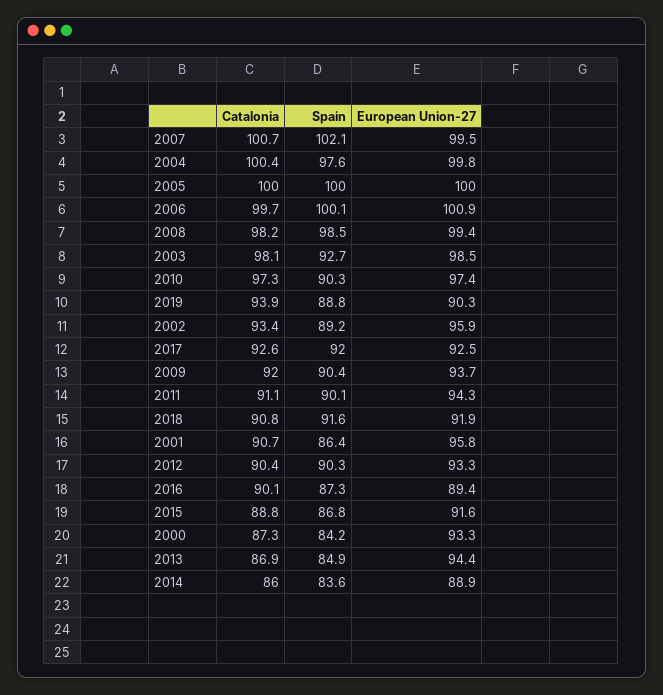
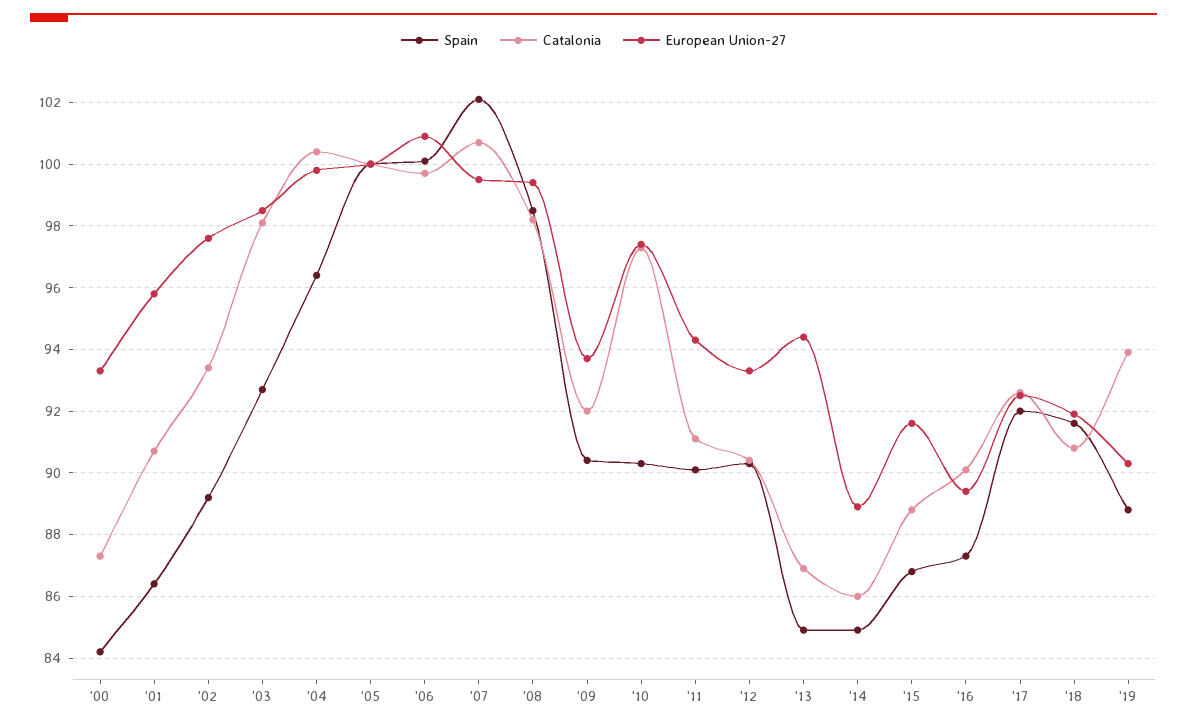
  {
    "Catalonia": {
      "2007": 100.7,
      "2004": 100.4,
      "2005": 100,
      "2006": 99.7,
      "2008": 98.2,
      "2003": 98.1,
      "2010": 97.3,
      "2019": 93.9,
      "2002": 93.4,
      "2017": 92.6,
      "2009": 92,
      "2011": 91.1,
      "2018": 90.8,
      "2001": 90.7,
      "2012": 90.4,
      "2016": 90.1,
      "2015": 88.8,
      "2000": 87.3,
      "2013": 86.9,
      "2014": 86
    },
    "Spain": {
      "2007": 102.1,
-     "2004": 97.6,
+     "2004": 96.5,
      "2005": 100,
      "2006": 100.1,
      "2008": 98.5,
      "2003": 92.7,
      "2010": 90.3,
      "2019": 88.8,
      "2002": 89.2,
      "2017": 92,
      "2009": 90.4,
      "2011": 90.1,
      "2018": 91.6,
      "2001": 86.4,
      "2012": 90.3,
      "2016": 87.3,
      "2015": 86.8,
      "2000": 84.2,
      "2013": 84.9,
-     "2014": 83.6
+     "2014": 85
    },
    "European Union-27": {
      "2007": 99.5,
      "2004": 99.8,
      "2005": 100,
      "2006": 100.9,
      "2008": 99.4,
      "2003": 98.5,
      "2010": 97.4,
      "2019": 90.3,
-     "2002": 95.9,
+     "2002": 97.5,
      "2017": 92.5,
      "2009": 93.7,
      "2011": 94.3,
      "2018": 91.9,
      "2001": 95.8,
      "2012": 93.3,
      "2016": 89.4,
      "2015": 91.6,
      "2000": 93.3,
      "2013": 94.4,
      "2014": 88.9
    }
  }

